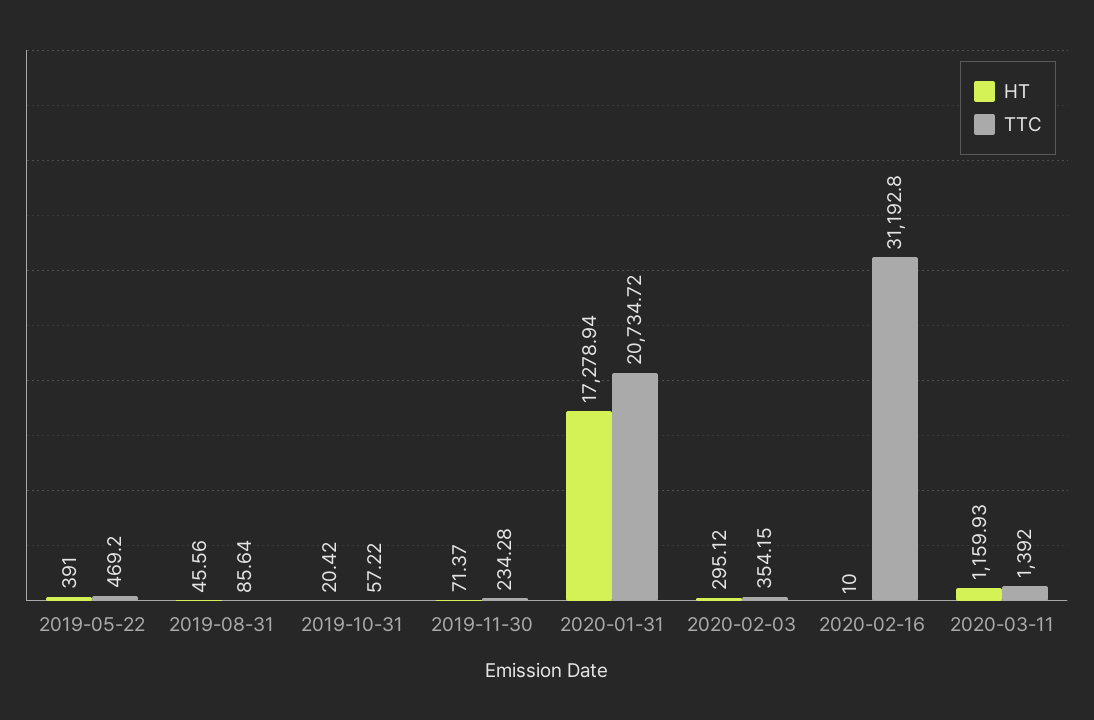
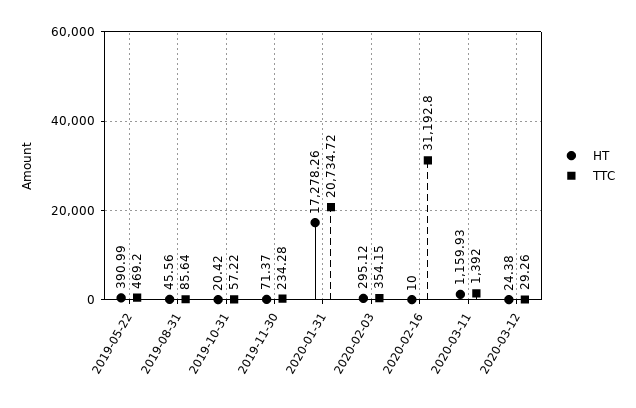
  {
    "HT": {
-     "2019-05-22": 391,
+     "2019-05-22": 390.99,
      "2019-08-31": 45.56,
      "2019-10-31": 20.42,
      "2019-11-30": 71.37,
-     "2020-01-31": 17278.94,
+     "2020-01-31": 17278.26,
      "2020-02-03": 295.12,
      "2020-02-16": 10,
-     "2020-03-11": 1159.93
+     "2020-03-11": 1159.93,
+     "2020-03-12": 24.38
    },
    "TTC": {
      "2019-05-22": 469.2,
      "2019-08-31": 85.64,
      "2019-10-31": 57.22,
      "2019-11-30": 234.28,
      "2020-01-31": 20734.72,
      "2020-02-03": 354.15,
      "2020-02-16": 31192.8,
-     "2020-03-11": 1392
+     "2020-03-11": 1392,
+     "2020-03-12": 29.26
    }
  }

